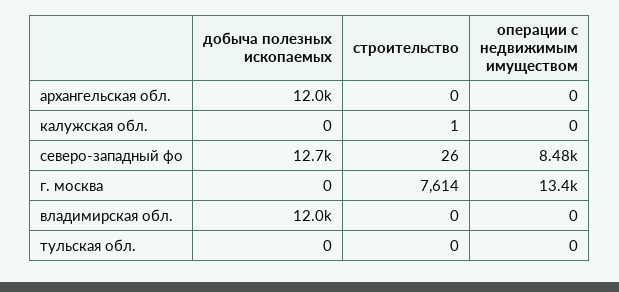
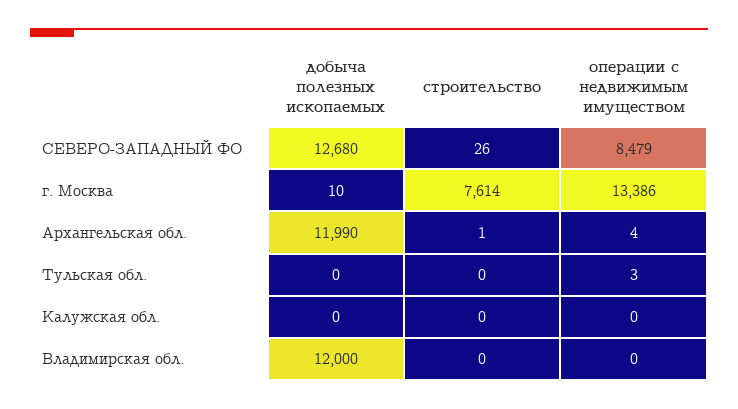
  {
    "добыча полезных ископаемых": {
      "архангельская обл.": 11990,
      "калужская обл.": 0,
      "северо-западный фо": 12680,
-     "г. москва": 0,
+     "г. москва": 10,
      "владимирская обл.": 12000,
      "тульская обл.": 0
    },
    "строительство": {
-     "архангельская обл.": 0,
+     "архангельская обл.": 1,
-     "калужская обл.": 1,
+     "калужская обл.": 0,
      "северо-западный фо": 26,
      "г. москва": 7614,
      "владимирская обл.": 0,
      "тульская обл.": 0
    },
    "операции с недвижимым имуществом": {
-     "архангельская обл.": 0,
+     "архангельская обл.": 4,
      "калужская обл.": 0,
      "северо-западный фо": 8479,
      "г. москва": 13386,
      "владимирская обл.": 0,
-     "тульская обл.": 0
+     "тульская обл.": 3
    }
  }

